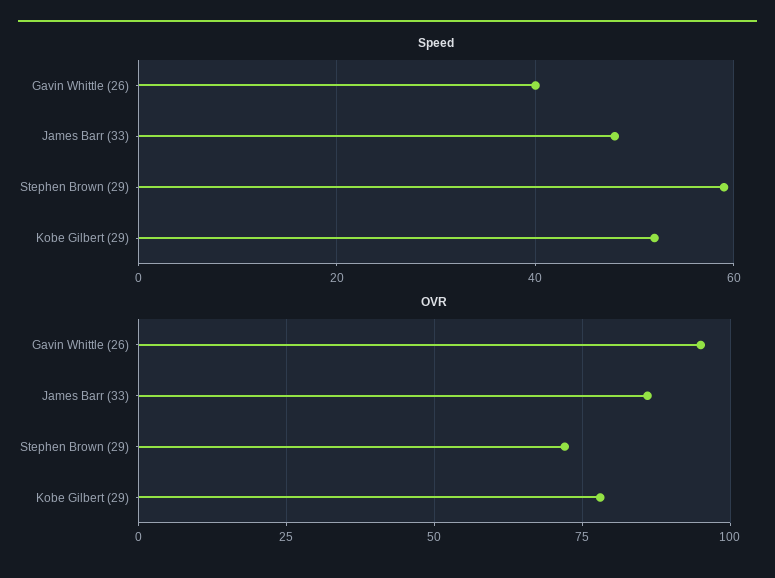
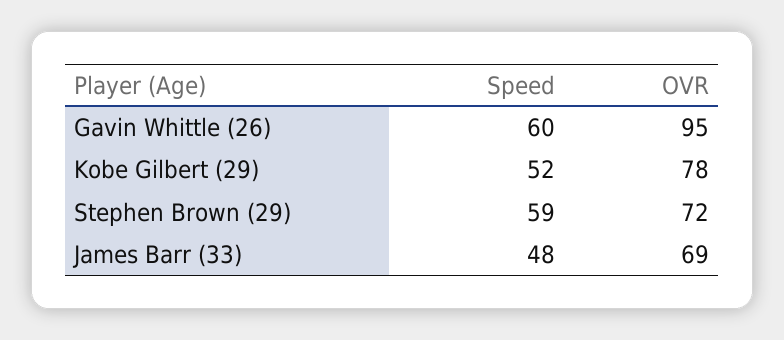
  {
    "Speed": {
-     "Gavin Whittle (26)": 40,
+     "Gavin Whittle (26)": 60,
      "James Barr (33)": 48,
      "Stephen Brown (29)": 59,
      "Kobe Gilbert (29)": 52
    },
    "OVR": {
      "Gavin Whittle (26)": 95,
-     "James Barr (33)": 85,
+     "James Barr (33)": 69,
      "Stephen Brown (29)": 72,
      "Kobe Gilbert (29)": 78
    }
  }

